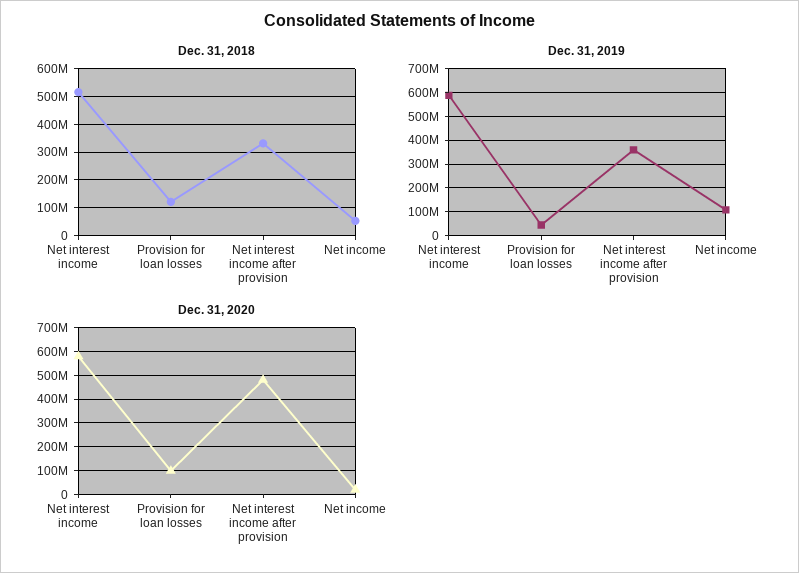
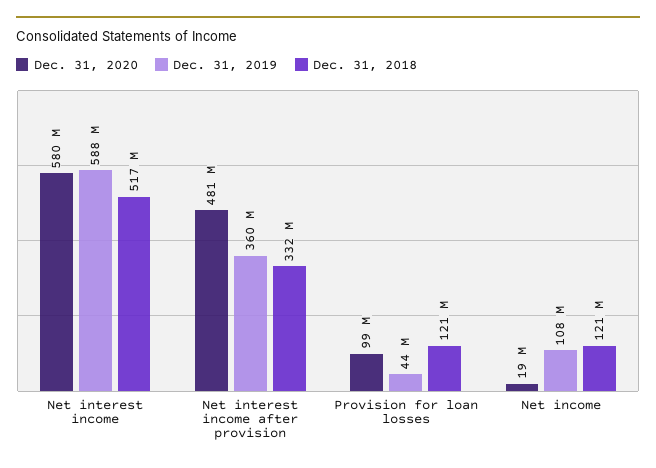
  {
    "Dec. 31, 2018": {
      "Net interest income": 517000000,
      "Provision for loan losses": 121000000,
      "Net interest income after provision": 332000000,
-     "Net income": 50000000
+     "Net income": 121000000
    },
    "Dec. 31, 2019": {
      "Net interest income": 588000000,
      "Provision for loan losses": 44000000,
      "Net interest income after provision": 360000000,
      "Net income": 108000000
    },
    "Dec. 31, 2020": {
      "Net interest income": 580000000,
      "Provision for loan losses": 99000000,
      "Net interest income after provision": 481000000,
      "Net income": 19000000
    }
  }

